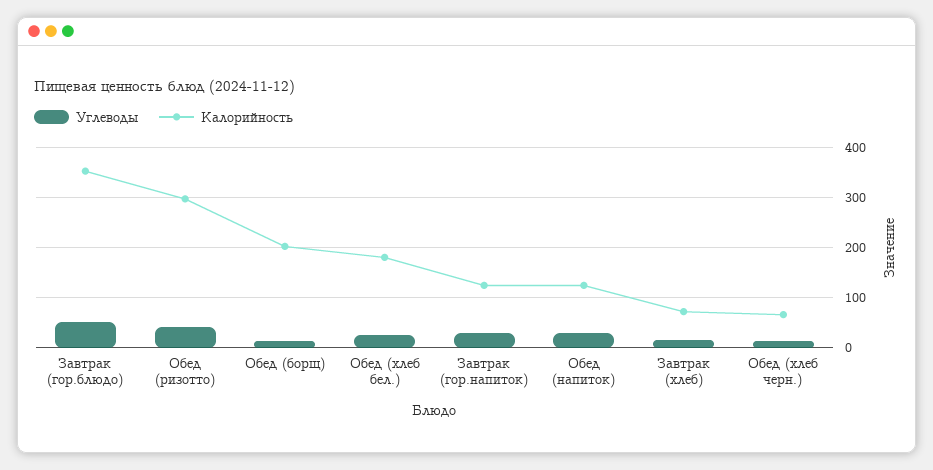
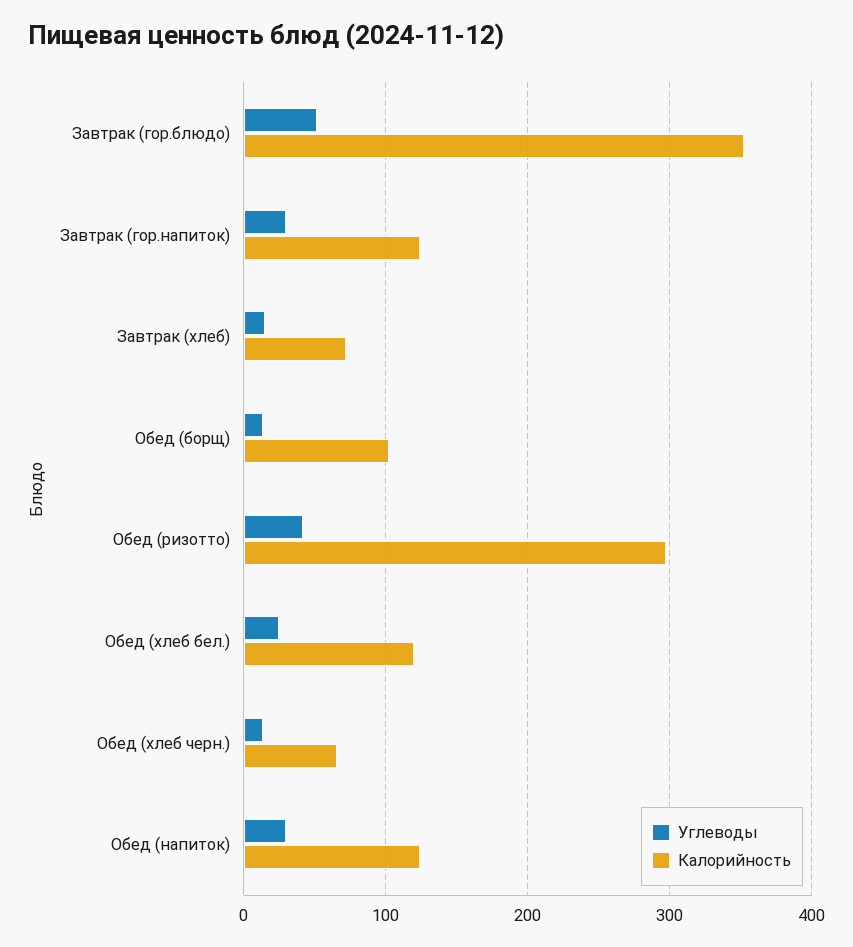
  {
    "Углеводы": {
      "Завтрак (гор.блюдо)": 50,
      "Обед (ризотто)": 40,
      "Обед (борщ)": 10,
      "Обед (хлеб бел.)": 30,
      "Завтрак (гор.напиток)": 30,
      "Обед (напиток)": 30,
      "Завтрак (хлеб)": 20,
      "Обед (хлеб черн.)": 10
    },
    "Калорийность": {
      "Завтрак (гор.блюдо)": 350,
      "Обед (ризотто)": 300,
-     "Обед (борщ)": 200,
+     "Обед (борщ)": 100,
-     "Обед (хлеб бел.)": 180,
+     "Обед (хлеб бел.)": 120,
      "Завтрак (гор.напиток)": 120,
      "Обед (напиток)": 120,
      "Завтрак (хлеб)": 70,
      "Обед (хлеб черн.)": 70
    }
  }

